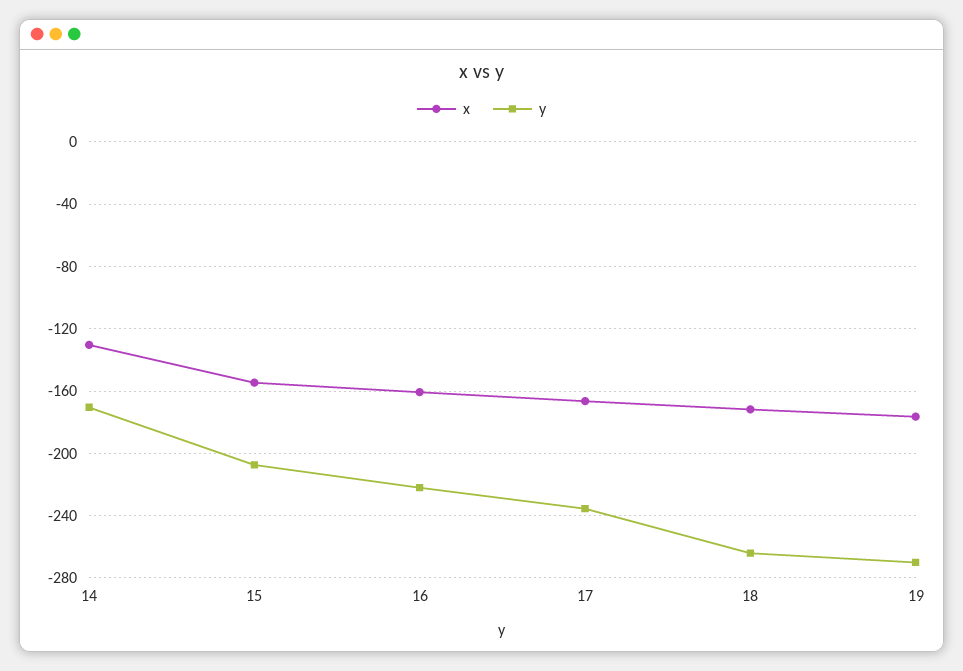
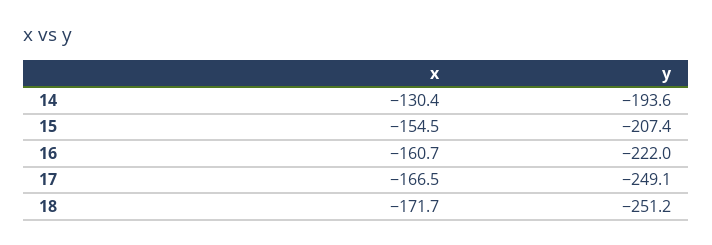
  {
    "x": {
      "14": -130.4,
      "15": -154.5,
      "16": -160.7,
      "17": -166.5,
-     "18": -171.7,
+     "18": -171.7
-     "19": -175
    },
    "y": {
-     "14": -170,
+     "14": -193.6,
      "15": -207.4,
      "16": -222,
-     "17": -235,
+     "17": -249.1,
-     "18": -265,
+     "18": -251.2
-     "19": -270
    }
  }

